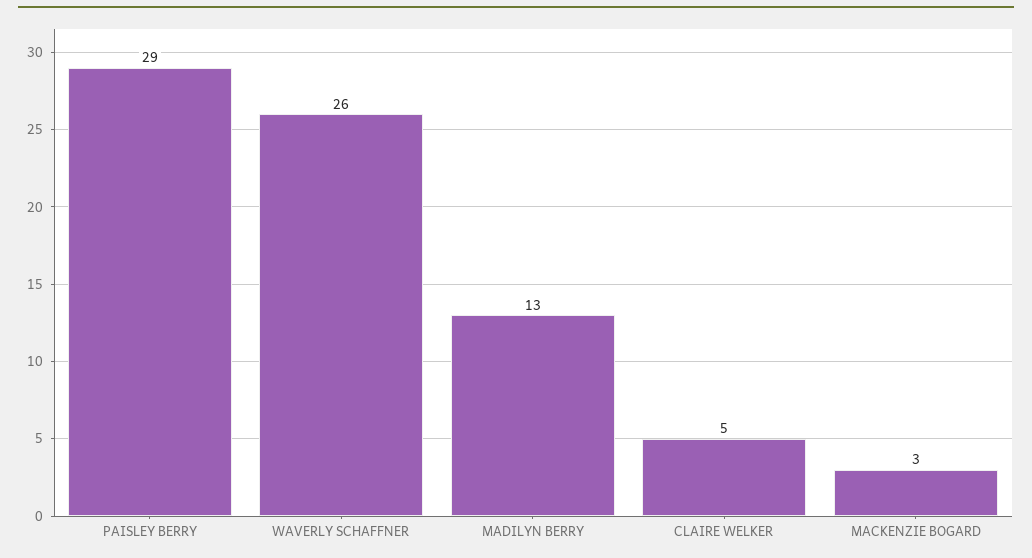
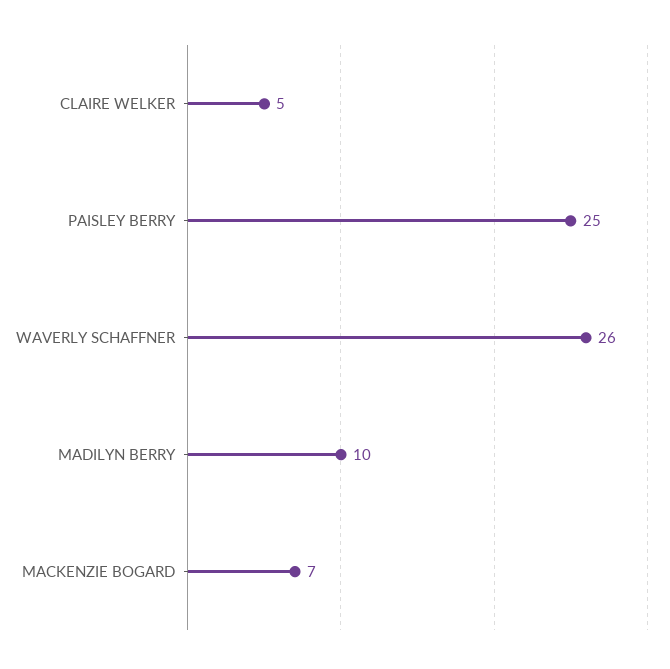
  {
-   "PAISLEY BERRY": 29,
+   "PAISLEY BERRY": 25,
    "WAVERLY SCHAFFNER": 26,
-   "MADILYN BERRY": 13,
+   "MADILYN BERRY": 10,
    "CLAIRE WELKER": 5,
-   "MACKENZIE BOGARD": 3
+   "MACKENZIE BOGARD": 7
  }

